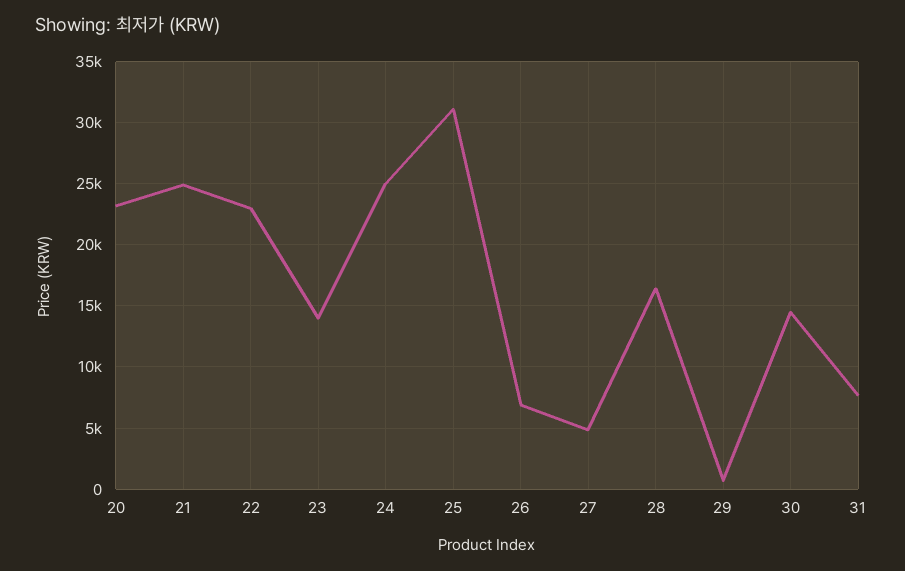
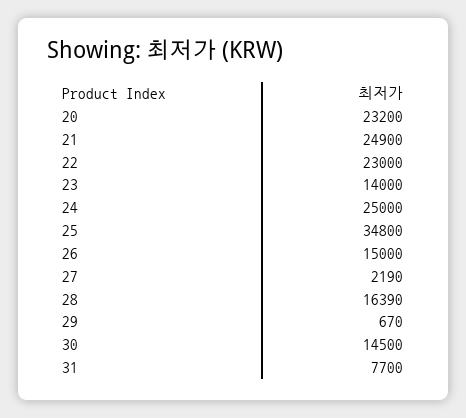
  {
    "20": 23200,
    "21": 24900,
    "22": 23000,
    "23": 14000,
    "24": 25000,
-   "25": 31000,
+   "25": 34800,
-   "26": 7000,
+   "26": 15000,
-   "27": 5000,
+   "27": 2190,
    "28": 16390,
    "29": 670,
    "30": 14500,
    "31": 7700
  }

